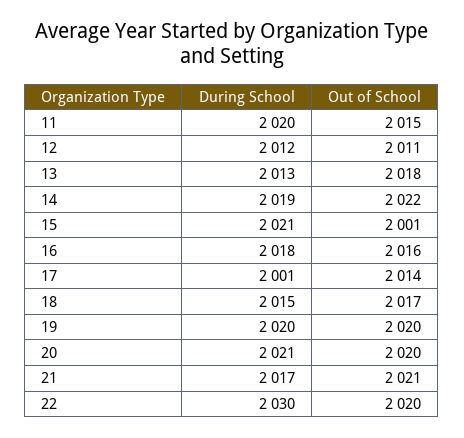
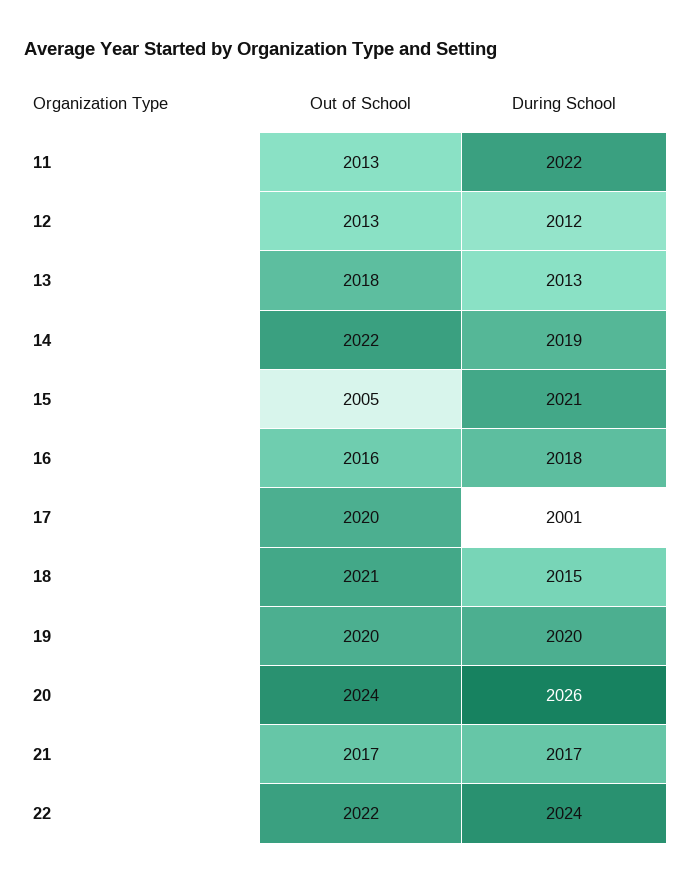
  {
    "During School": {
-     "11": 2020,
+     "11": 2022,
      "12": 2012,
      "13": 2013,
      "14": 2019,
      "15": 2021,
      "16": 2018,
      "17": 2001,
      "18": 2015,
      "19": 2020,
-     "20": 2021,
+     "20": 2026,
      "21": 2017,
-     "22": 2030
+     "22": 2024
    },
    "Out of School": {
-     "11": 2015,
+     "11": 2013,
-     "12": 2011,
+     "12": 2013,
      "13": 2018,
      "14": 2022,
-     "15": 2001,
+     "15": 2005,
      "16": 2016,
-     "17": 2014,
+     "17": 2020,
-     "18": 2017,
+     "18": 2021,
      "19": 2020,
-     "20": 2020,
+     "20": 2024,
-     "21": 2021,
+     "21": 2017,
-     "22": 2020
+     "22": 2022
    }
  }

